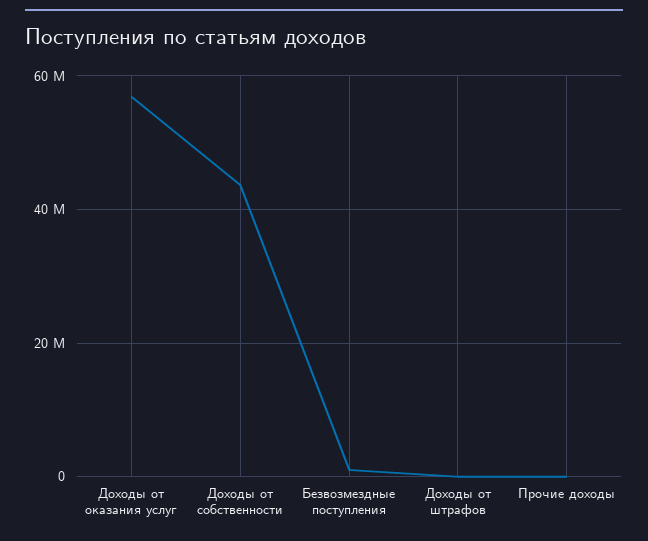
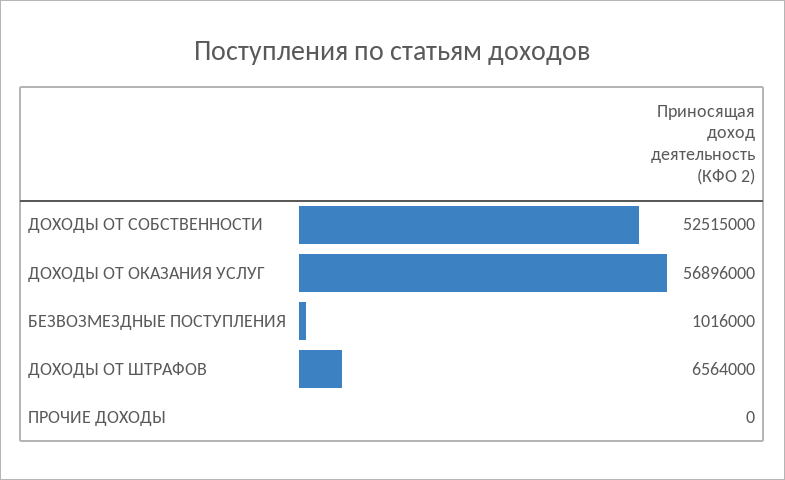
  {
    "Доходы от оказания услуг": 56896000,
-   "Доходы от собственности": 44000000,
+   "Доходы от собственности": 52515000,
    "Безвозмездные поступления": 1016000,
-   "Доходы от штрафов": 0,
+   "Доходы от штрафов": 6564000,
    "Прочие доходы": 0
  }

